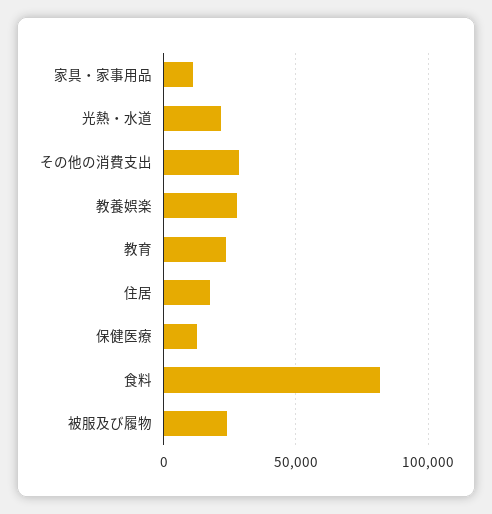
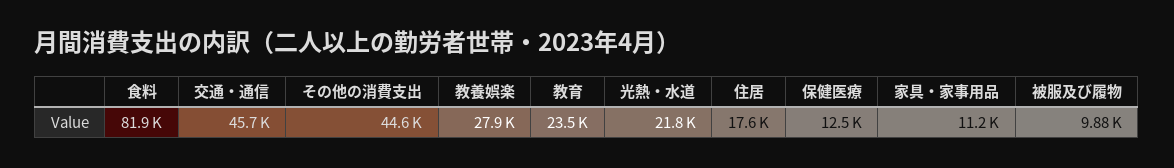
  {
    "家具・家事用品": 11200,
    "光熱・水道": 21800,
-   "その他の消費支出": 30000,
+   "その他の消費支出": 44600,
    "教養娯楽": 27900,
    "教育": 23500,
    "住居": 17600,
    "保健医療": 12500,
    "食料": 81900,
-   "被服及び履物": 25000
+   "被服及び履物": 9880,
+   "交通・通信": 45700
  }

